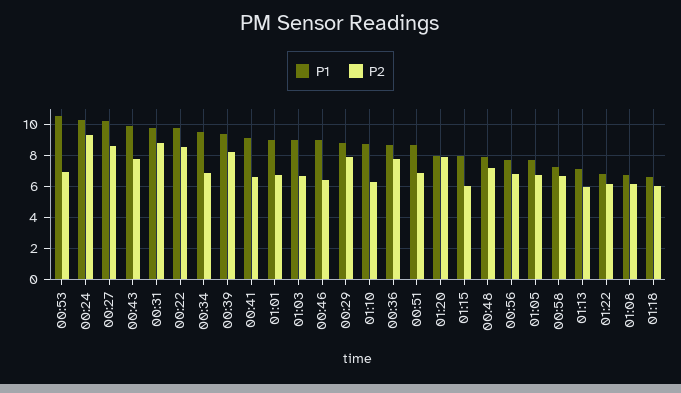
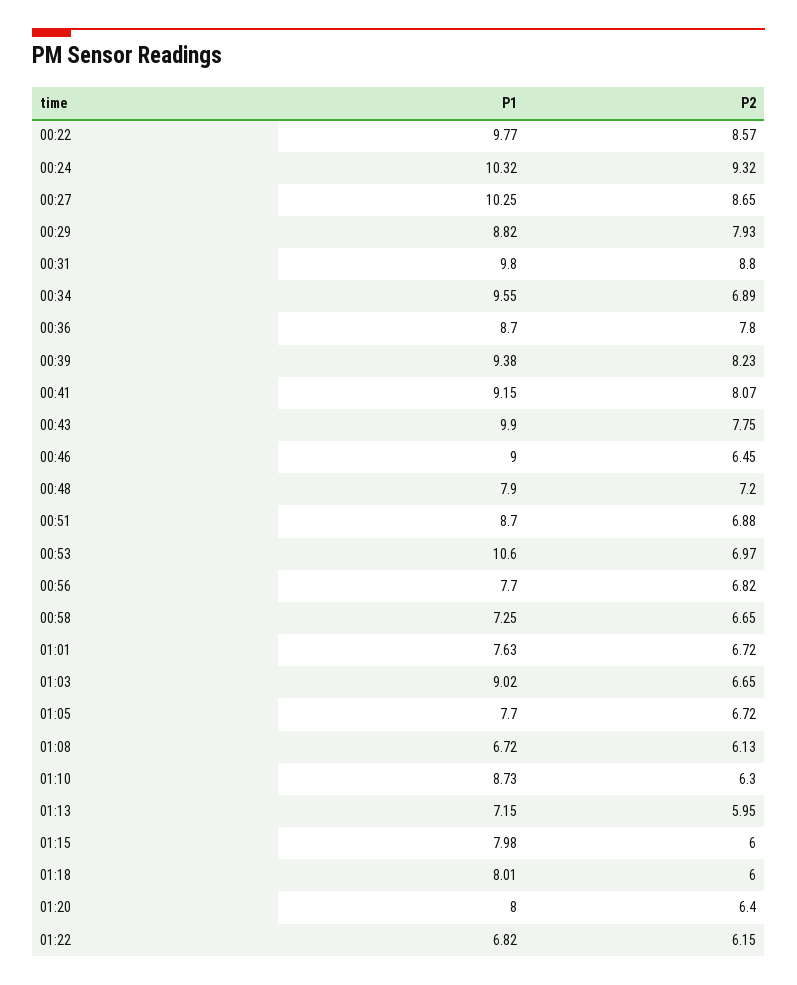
  {
    "P1": {
      "00:53": 10.6,
      "00:24": 10.32,
      "00:27": 10.25,
      "00:43": 9.9,
      "00:31": 9.8,
      "00:22": 9.77,
      "00:34": 9.55,
      "00:39": 9.38,
      "00:41": 9.15,
-     "01:01": 9,
+     "01:01": 7.63,
      "01:03": 9.02,
      "00:46": 9,
      "00:29": 8.82,
      "01:10": 8.73,
      "00:36": 8.7,
      "00:51": 8.7,
      "01:20": 8,
      "01:15": 7.98,
      "00:48": 7.9,
      "00:56": 7.7,
      "01:05": 7.7,
      "00:58": 7.25,
      "01:13": 7.15,
      "01:22": 6.82,
      "01:08": 6.72,
-     "01:18": 6.5
+     "01:18": 8.01
    },
    "P2": {
      "00:53": 6.97,
      "00:24": 9.32,
      "00:27": 8.65,
      "00:43": 7.75,
      "00:31": 8.8,
      "00:22": 8.57,
      "00:34": 6.89,
      "00:39": 8.23,
-     "00:41": 6.5,
+     "00:41": 8.07,
      "01:01": 6.72,
      "01:03": 6.65,
      "00:46": 6.45,
      "00:29": 7.93,
      "01:10": 6.3,
      "00:36": 7.8,
      "00:51": 6.88,
-     "01:20": 8,
+     "01:20": 6.4,
      "01:15": 6,
      "00:48": 7.2,
      "00:56": 6.82,
      "01:05": 6.72,
      "00:58": 6.65,
      "01:13": 5.95,
      "01:22": 6.15,
      "01:08": 6.13,
      "01:18": 6
    }
  }

